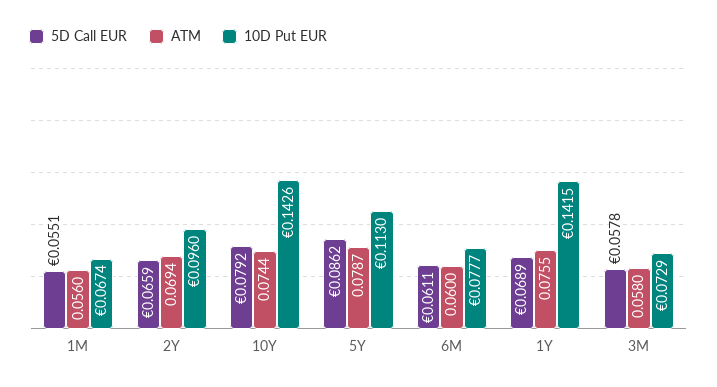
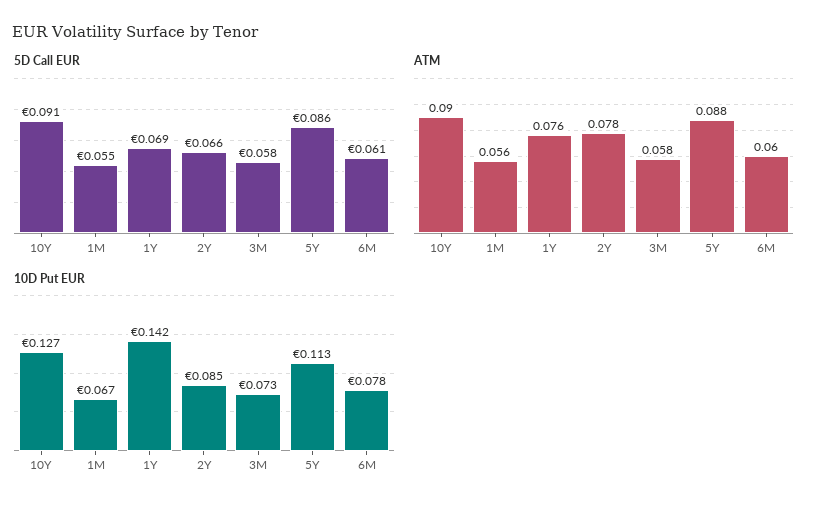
  {
    "5D Call EUR": {
      "1M": 0.0551,
      "2Y": 0.0659,
-     "10Y": 0.0792,
+     "10Y": 0.091,
      "5Y": 0.0862,
      "6M": 0.0611,
      "1Y": 0.0689,
      "3M": 0.0578
    },
    "ATM": {
      "1M": 0.056,
-     "2Y": 0.0694,
+     "2Y": 0.078,
-     "10Y": 0.0744,
+     "10Y": 0.09,
-     "5Y": 0.0787,
+     "5Y": 0.088,
      "6M": 0.06,
      "1Y": 0.0755,
      "3M": 0.058
    },
    "10D Put EUR": {
      "1M": 0.0674,
-     "2Y": 0.096,
+     "2Y": 0.085,
-     "10Y": 0.1426,
+     "10Y": 0.127,
      "5Y": 0.113,
      "6M": 0.0777,
      "1Y": 0.1415,
      "3M": 0.0729
    }
  }

